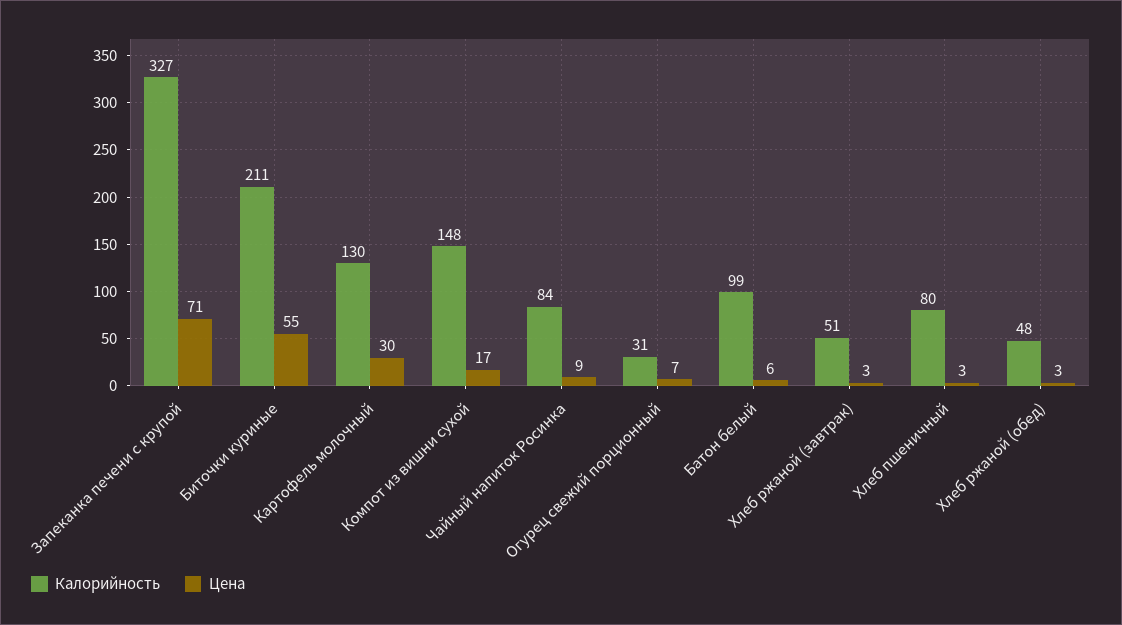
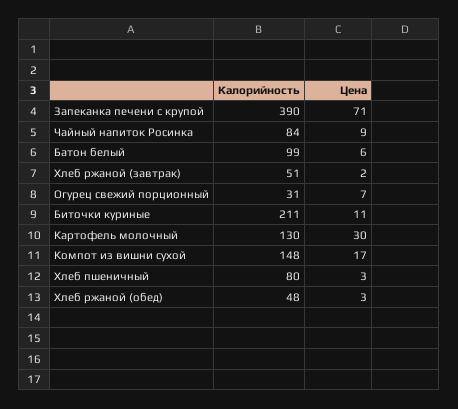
  {
    "Калорийность": {
-     "Запеканка печени с крупой": 327,
+     "Запеканка печени с крупой": 390,
      "Биточки куриные": 211,
      "Картофель молочный": 130,
      "Компот из вишни сухой": 148,
      "Чайный напиток Росинка": 84,
      "Огурец свежий порционный": 31,
      "Батон белый": 99,
      "Хлеб ржаной (завтрак)": 51,
      "Хлеб пшеничный": 80,
      "Хлеб ржаной (обед)": 48
    },
    "Цена": {
      "Запеканка печени с крупой": 71,
-     "Биточки куриные": 55,
+     "Биточки куриные": 11,
      "Картофель молочный": 30,
      "Компот из вишни сухой": 17,
      "Чайный напиток Росинка": 9,
      "Огурец свежий порционный": 7,
      "Батон белый": 6,
-     "Хлеб ржаной (завтрак)": 3,
+     "Хлеб ржаной (завтрак)": 2,
      "Хлеб пшеничный": 3,
      "Хлеб ржаной (обед)": 3
    }
  }

